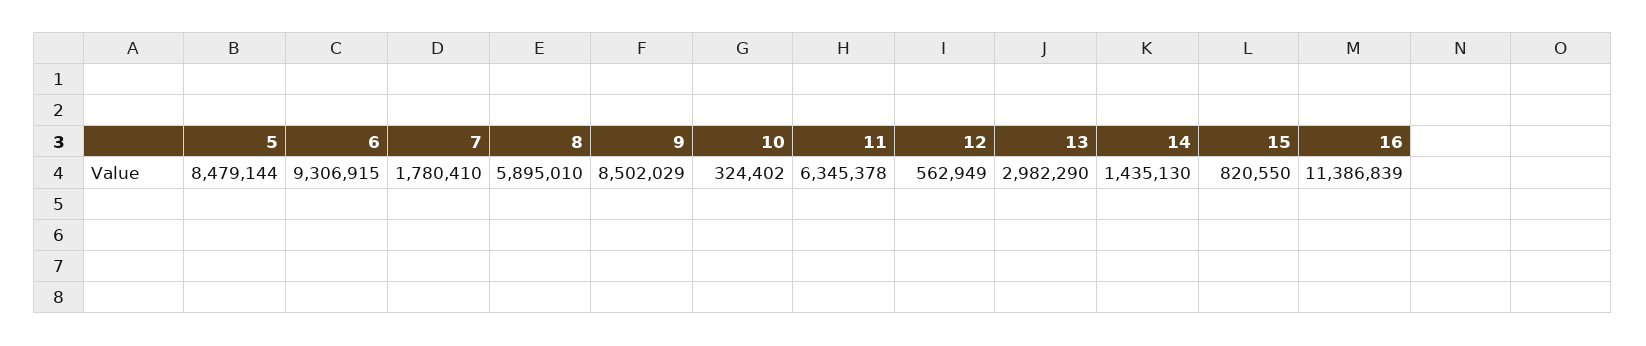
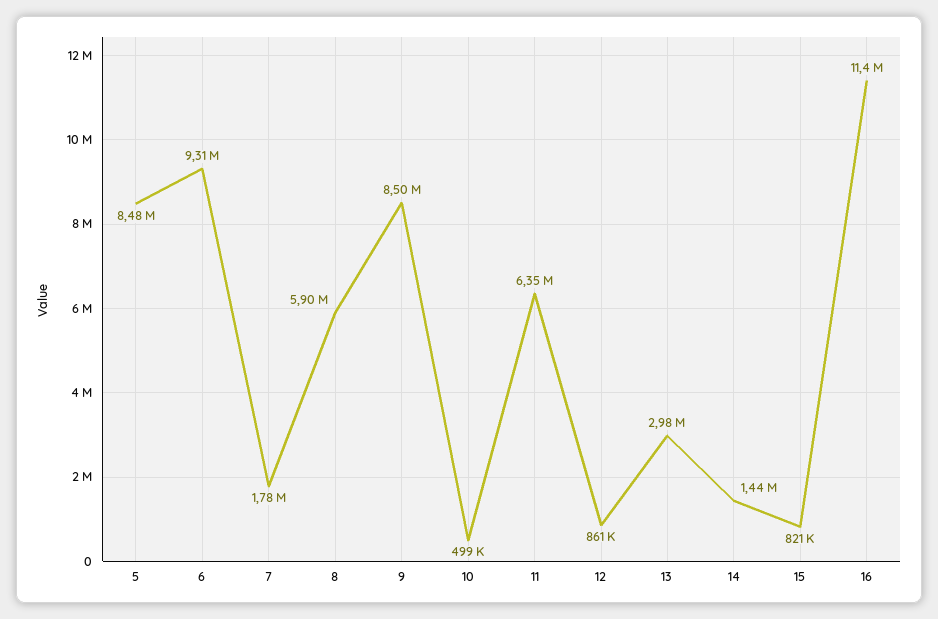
  {
    "5": 8479144,
    "6": 9306915,
    "7": 1780410,
    "8": 5895010,
    "9": 8502029,
-   "10": 324402,
+   "10": 499000,
    "11": 6345378,
-   "12": 562949,
+   "12": 861000,
    "13": 2982290,
    "14": 1435130,
    "15": 820550,
    "16": 11386839
  }

